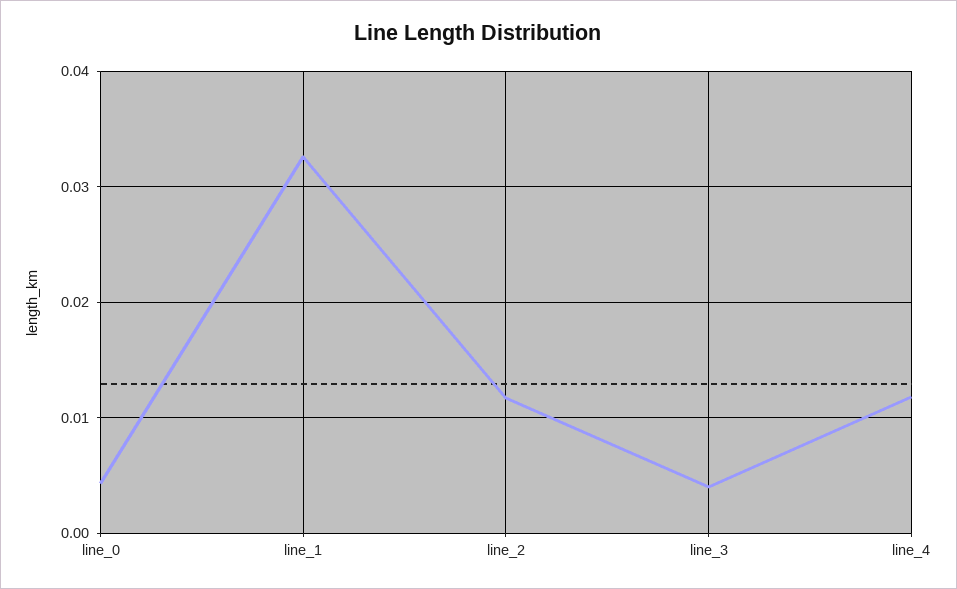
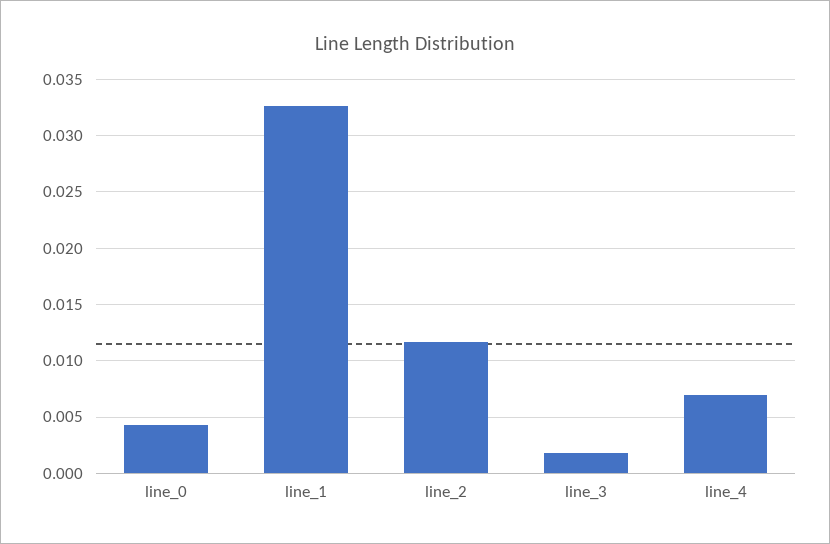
  {
    "line_0": 0.004,
    "line_1": 0.033,
    "line_2": 0.012,
-   "line_3": 0.004,
+   "line_3": 0.002,
-   "line_4": 0.012
+   "line_4": 0.007
  }

